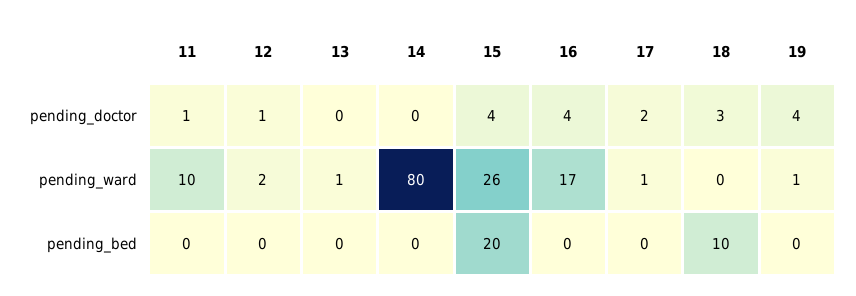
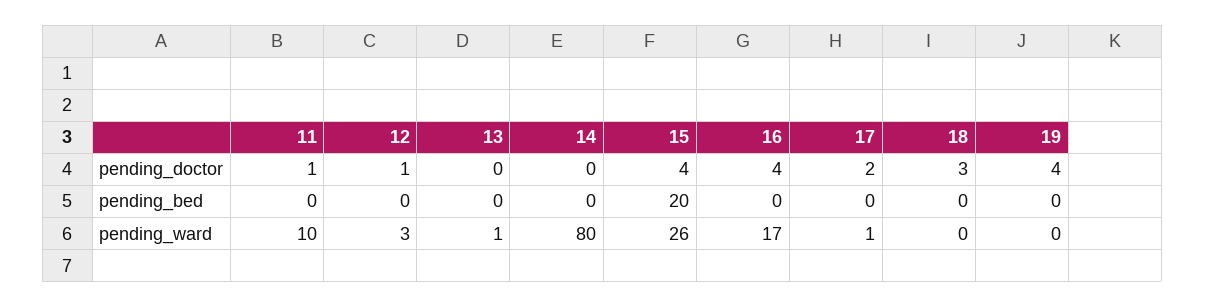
  {
    "11": {
      "pending_doctor": 1,
      "pending_ward": 10,
      "pending_bed": 0
    },
    "12": {
      "pending_doctor": 1,
-     "pending_ward": 2,
+     "pending_ward": 3,
      "pending_bed": 0
    },
    "13": {
      "pending_doctor": 0,
      "pending_ward": 1,
      "pending_bed": 0
    },
    "14": {
      "pending_doctor": 0,
      "pending_ward": 80,
      "pending_bed": 0
    },
    "15": {
      "pending_doctor": 4,
      "pending_ward": 26,
      "pending_bed": 20
    },
    "16": {
      "pending_doctor": 4,
      "pending_ward": 17,
      "pending_bed": 0
    },
    "17": {
      "pending_doctor": 2,
      "pending_ward": 1,
      "pending_bed": 0
    },
    "18": {
      "pending_doctor": 3,
      "pending_ward": 0,
-     "pending_bed": 10
+     "pending_bed": 0
    },
    "19": {
      "pending_doctor": 4,
-     "pending_ward": 1,
+     "pending_ward": 0,
      "pending_bed": 0
    }
  }

